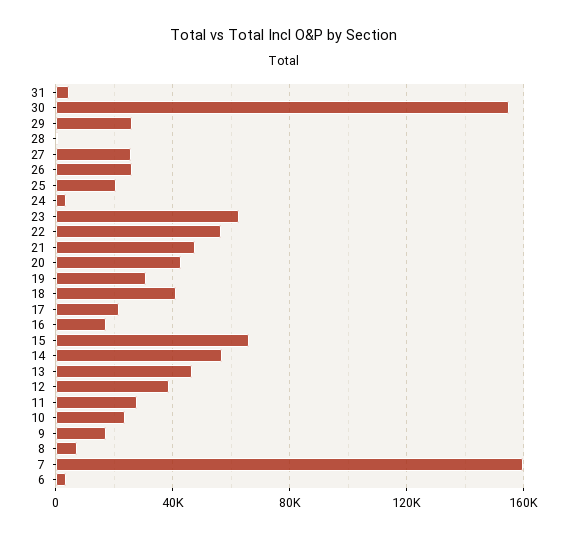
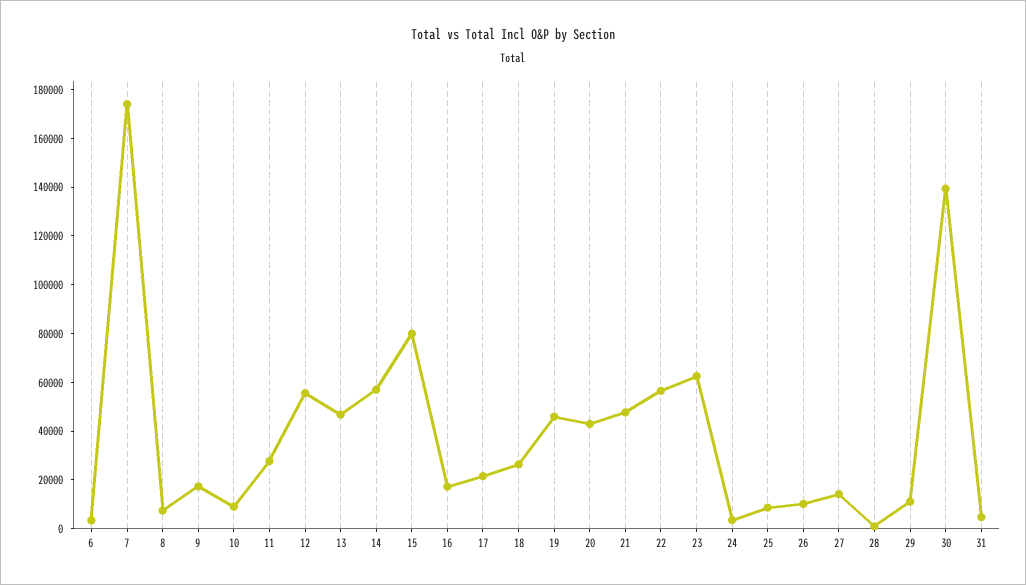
  {
    "31": 5000,
-   "30": 155000,
+   "30": 140000,
-   "29": 25000,
+   "29": 10000,
    "28": 0,
-   "27": 25000,
+   "27": 15000,
-   "26": 25000,
+   "26": 10000,
-   "25": 20000,
+   "25": 10000,
    "24": 5000,
    "23": 65000,
    "22": 55000,
    "21": 50000,
    "20": 45000,
-   "19": 30000,
+   "19": 45000,
-   "18": 40000,
+   "18": 25000,
    "17": 20000,
    "16": 15000,
-   "15": 65000,
+   "15": 80000,
    "14": 55000,
    "13": 45000,
-   "12": 40000,
+   "12": 55000,
    "11": 30000,
-   "10": 25000,
+   "10": 10000,
    "9": 15000,
    "8": 5000,
-   "7": 160000,
+   "7": 175000,
    "6": 5000
  }

